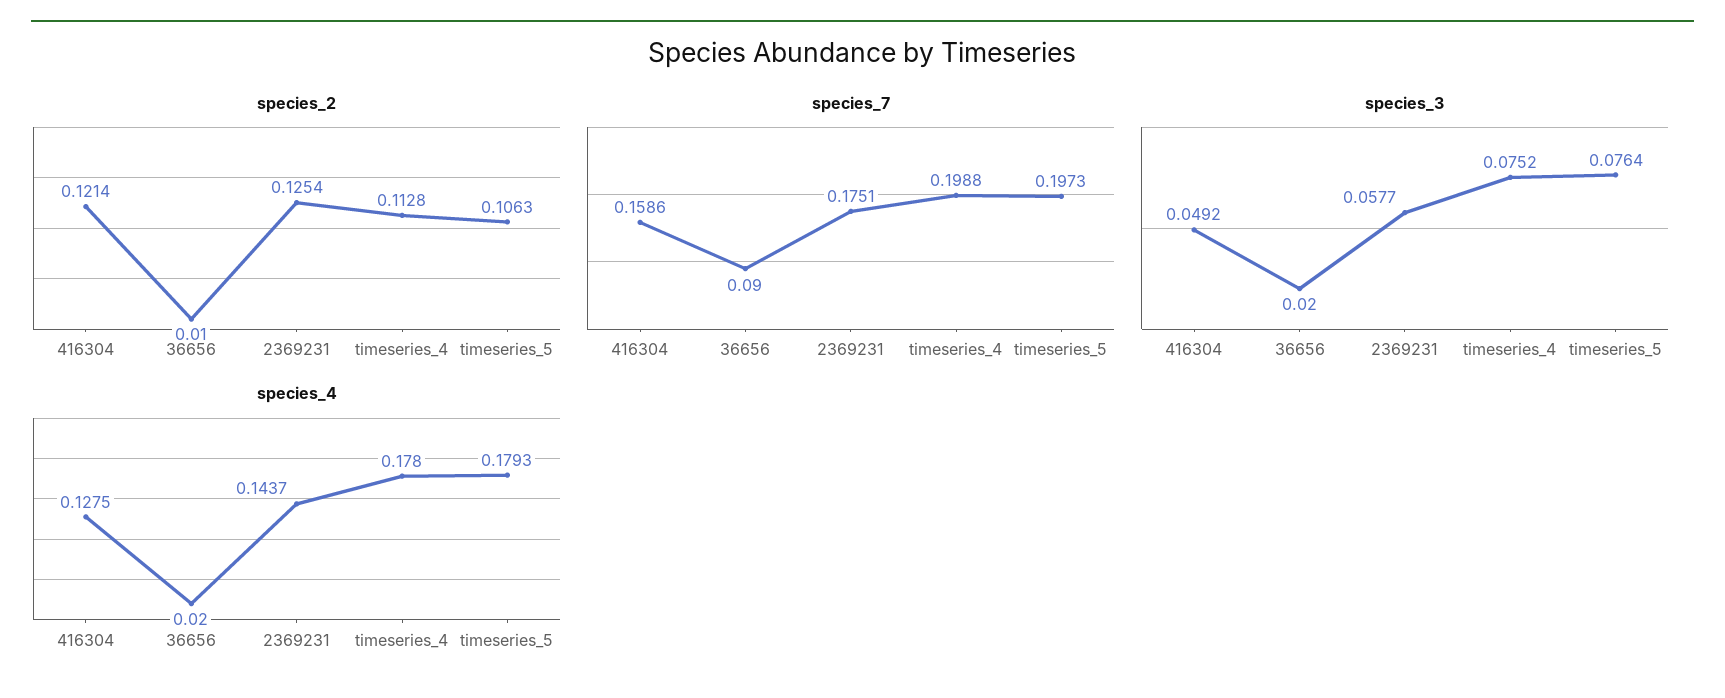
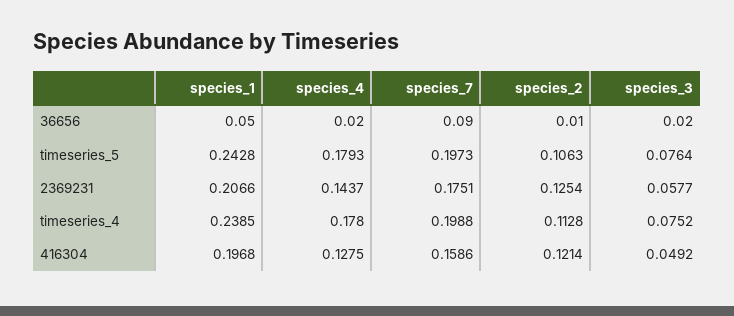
  {
    "species_2": {
      "416304": 0.1214,
      "36656": 0.01,
      "2369231": 0.1254,
      "timeseries_4": 0.1128,
      "timeseries_5": 0.1063
    },
    "species_7": {
      "416304": 0.1586,
      "36656": 0.09,
      "2369231": 0.1751,
      "timeseries_4": 0.1988,
      "timeseries_5": 0.1973
    },
    "species_3": {
      "416304": 0.0492,
      "36656": 0.02,
      "2369231": 0.0577,
      "timeseries_4": 0.0752,
      "timeseries_5": 0.0764
    },
    "species_4": {
      "416304": 0.1275,
      "36656": 0.02,
      "2369231": 0.1437,
      "timeseries_4": 0.178,
      "timeseries_5": 0.1793
-   }
+   },
+   "species_1": {
+     "36656": 0.05,
+     "timeseries_5": 0.2428,
+     "2369231": 0.2066,
+     "timeseries_4": 0.2385,
+     "416304": 0.1968
+   }
  }

